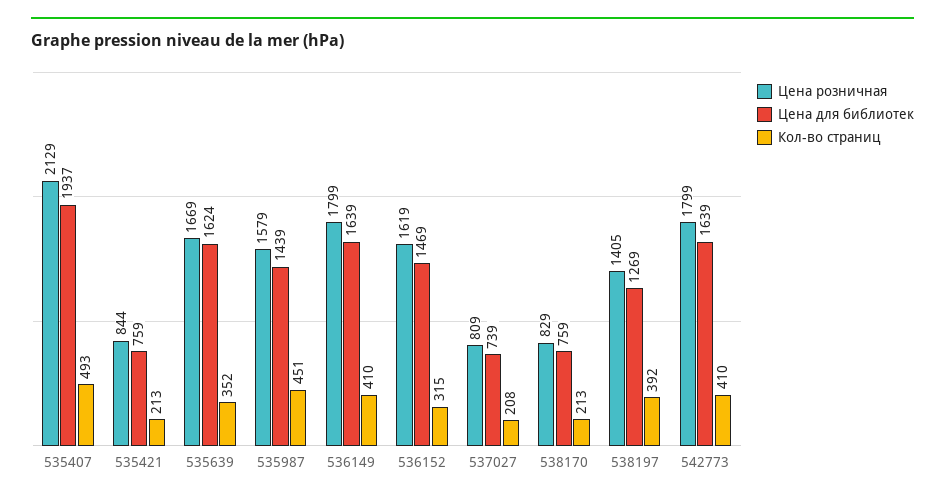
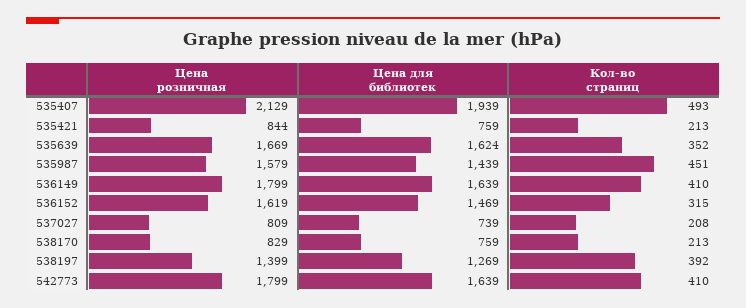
  {
    "Цена розничная": {
      "535407": 2129,
      "535421": 844,
      "535639": 1669,
      "535987": 1579,
      "536149": 1799,
      "536152": 1619,
      "537027": 809,
      "538170": 829,
-     "538197": 1405,
+     "538197": 1399,
      "542773": 1799
    },
    "Цена для библиотек": {
-     "535407": 1937,
+     "535407": 1939,
      "535421": 759,
      "535639": 1624,
      "535987": 1439,
      "536149": 1639,
      "536152": 1469,
      "537027": 739,
      "538170": 759,
      "538197": 1269,
      "542773": 1639
    },
    "Кол-во страниц": {
      "535407": 493,
      "535421": 213,
      "535639": 352,
      "535987": 451,
      "536149": 410,
      "536152": 315,
      "537027": 208,
      "538170": 213,
      "538197": 392,
      "542773": 410
    }
  }

